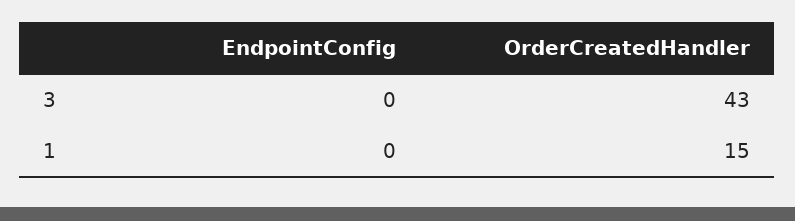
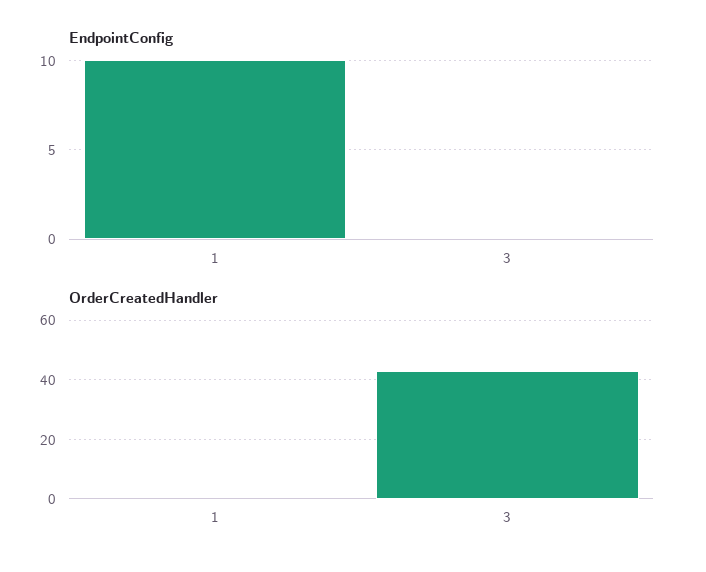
  {
    "EndpointConfig": {
      "3": 0,
-     "1": 0
+     "1": 10
    },
    "OrderCreatedHandler": {
      "3": 43,
-     "1": 15
+     "1": 0
    }
  }

